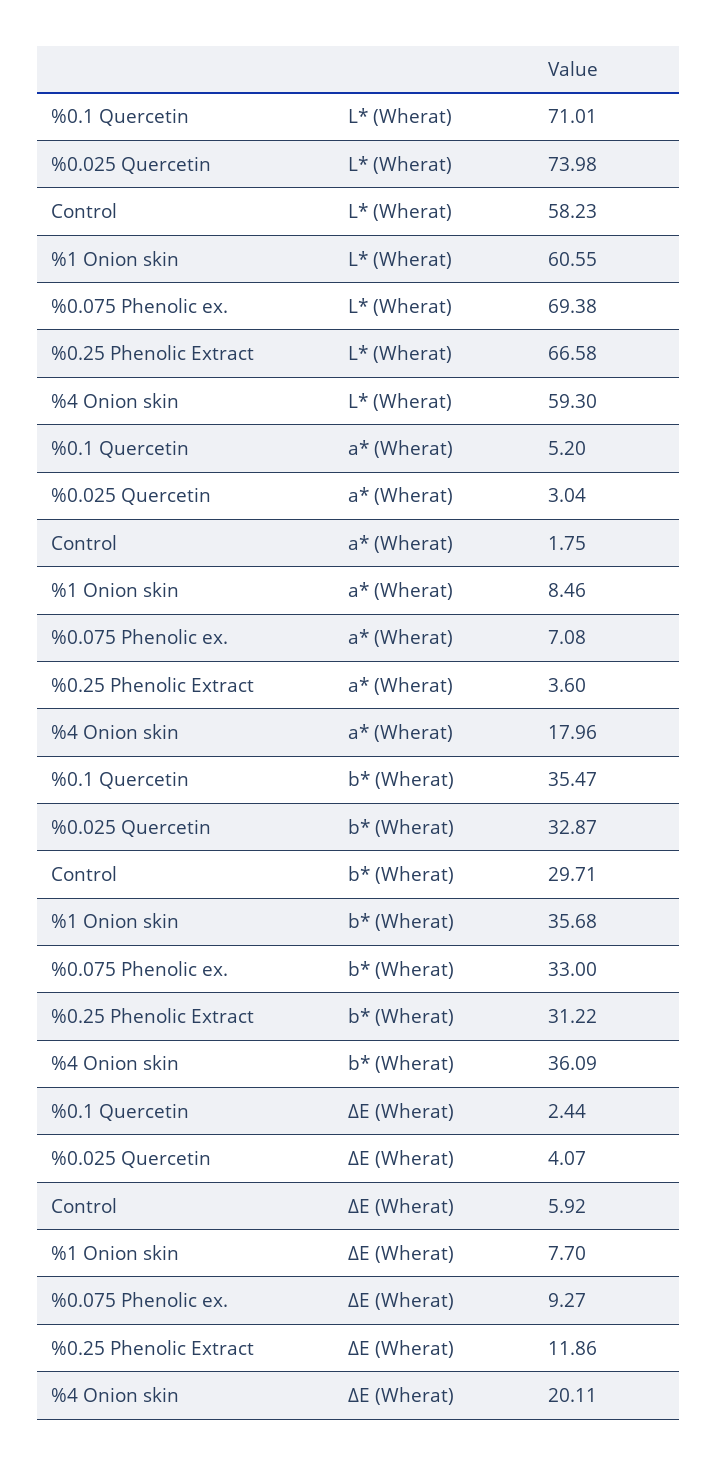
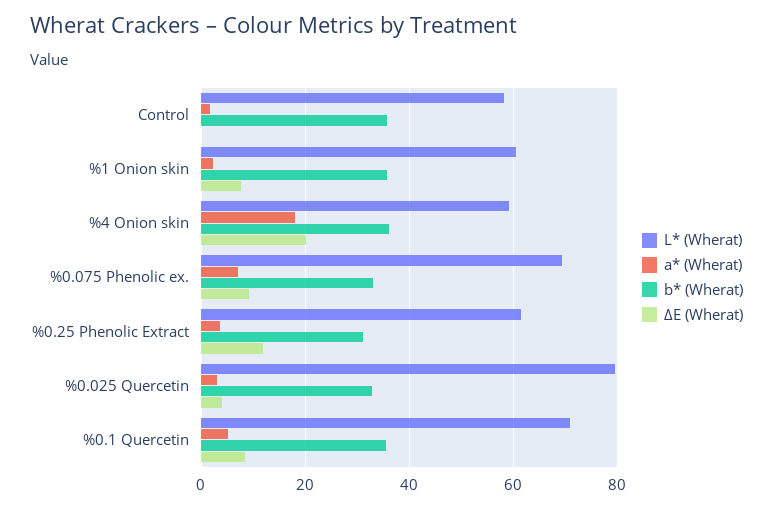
  {
    "L* (Wherat)": {
      "%0.1 Quercetin": 71.01,
-     "%0.025 Quercetin": 73.98,
+     "%0.025 Quercetin": 80,
      "Control": 58.23,
      "%1 Onion skin": 60.55,
      "%0.075 Phenolic ex.": 69.38,
-     "%0.25 Phenolic Extract": 66.58,
+     "%0.25 Phenolic Extract": 62,
      "%4 Onion skin": 59.3
    },
    "a* (Wherat)": {
      "%0.1 Quercetin": 5.2,
      "%0.025 Quercetin": 3.04,
      "Control": 1.75,
-     "%1 Onion skin": 8.46,
+     "%1 Onion skin": 2,
      "%0.075 Phenolic ex.": 7.08,
      "%0.25 Phenolic Extract": 3.6,
      "%4 Onion skin": 17.96
    },
    "b* (Wherat)": {
      "%0.1 Quercetin": 35.47,
      "%0.025 Quercetin": 32.87,
-     "Control": 29.71,
+     "Control": 36,
      "%1 Onion skin": 35.68,
      "%0.075 Phenolic ex.": 33,
      "%0.25 Phenolic Extract": 31.22,
      "%4 Onion skin": 36.09
    },
    "ΔE (Wherat)": {
-     "%0.1 Quercetin": 2.44,
+     "%0.1 Quercetin": 8,
      "%0.025 Quercetin": 4.07,
-     "Control": 5.92,
+     "Control": 0,
      "%1 Onion skin": 7.7,
      "%0.075 Phenolic ex.": 9.27,
      "%0.25 Phenolic Extract": 11.86,
      "%4 Onion skin": 20.11
    }
  }

